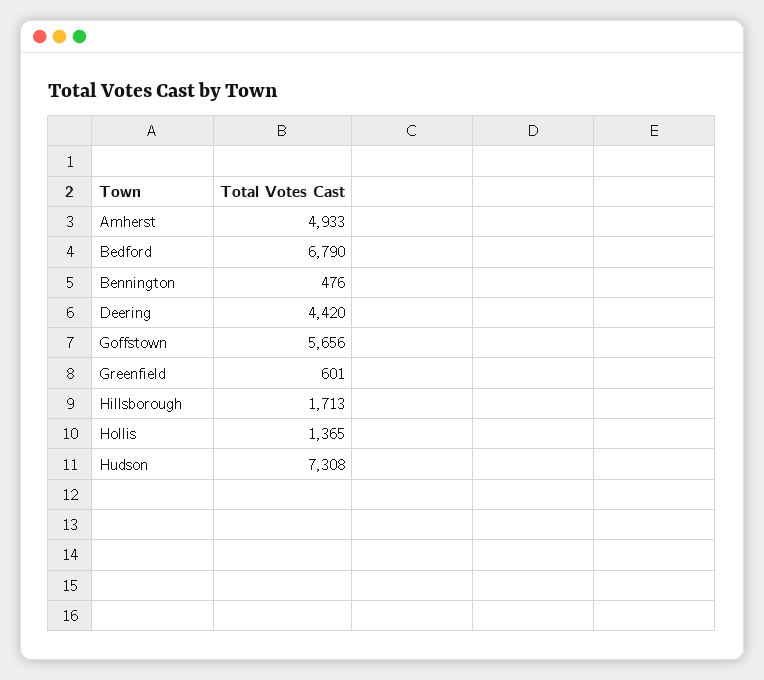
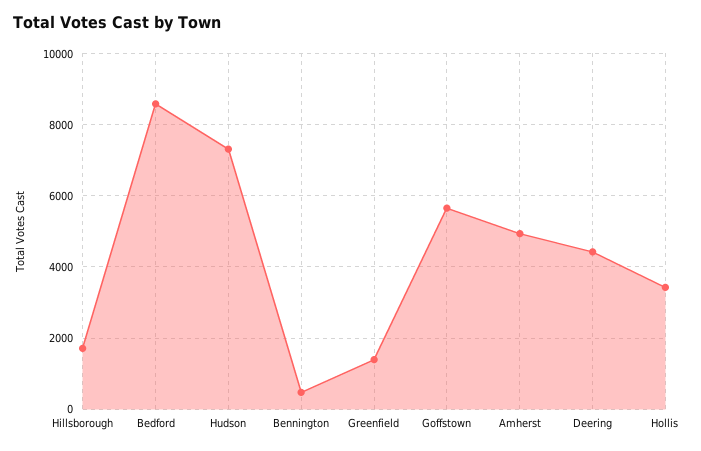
  {
    "Amherst": 4933,
-   "Bedford": 6790,
+   "Bedford": 8600,
    "Bennington": 476,
    "Deering": 4420,
    "Goffstown": 5656,
-   "Greenfield": 601,
+   "Greenfield": 1400,
    "Hillsborough": 1713,
-   "Hollis": 1365,
+   "Hollis": 3400,
    "Hudson": 7308
  }

